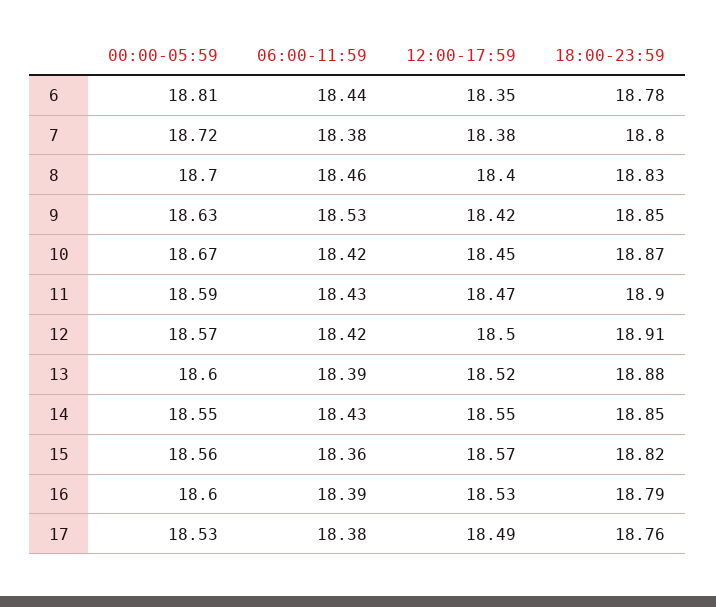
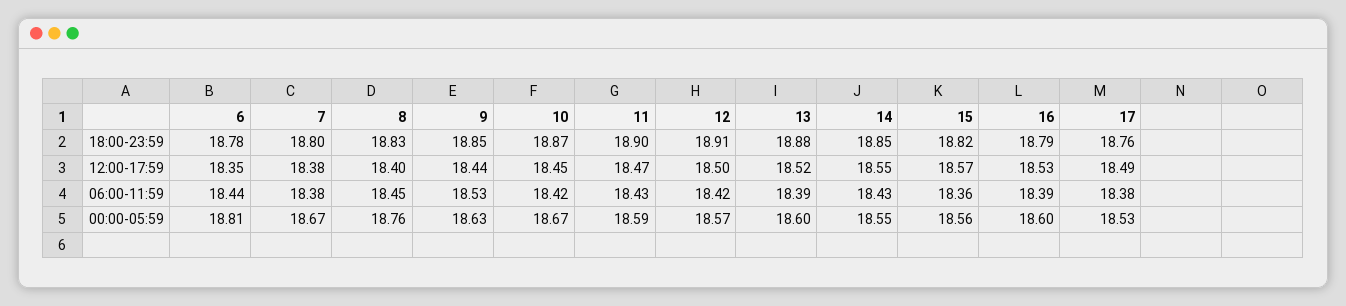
  {
    "00:00-05:59": {
      "6": 18.81,
-     "7": 18.72,
+     "7": 18.67,
-     "8": 18.7,
+     "8": 18.76,
      "9": 18.63,
      "10": 18.67,
      "11": 18.59,
      "12": 18.57,
      "13": 18.6,
      "14": 18.55,
      "15": 18.56,
      "16": 18.6,
      "17": 18.53
    },
    "06:00-11:59": {
      "6": 18.44,
      "7": 18.38,
-     "8": 18.46,
+     "8": 18.45,
      "9": 18.53,
      "10": 18.42,
      "11": 18.43,
      "12": 18.42,
      "13": 18.39,
      "14": 18.43,
      "15": 18.36,
      "16": 18.39,
      "17": 18.38
    },
    "12:00-17:59": {
      "6": 18.35,
      "7": 18.38,
      "8": 18.4,
-     "9": 18.42,
+     "9": 18.44,
      "10": 18.45,
      "11": 18.47,
      "12": 18.5,
      "13": 18.52,
      "14": 18.55,
      "15": 18.57,
      "16": 18.53,
      "17": 18.49
    },
    "18:00-23:59": {
      "6": 18.78,
      "7": 18.8,
      "8": 18.83,
      "9": 18.85,
      "10": 18.87,
      "11": 18.9,
      "12": 18.91,
      "13": 18.88,
      "14": 18.85,
      "15": 18.82,
      "16": 18.79,
      "17": 18.76
    }
  }

